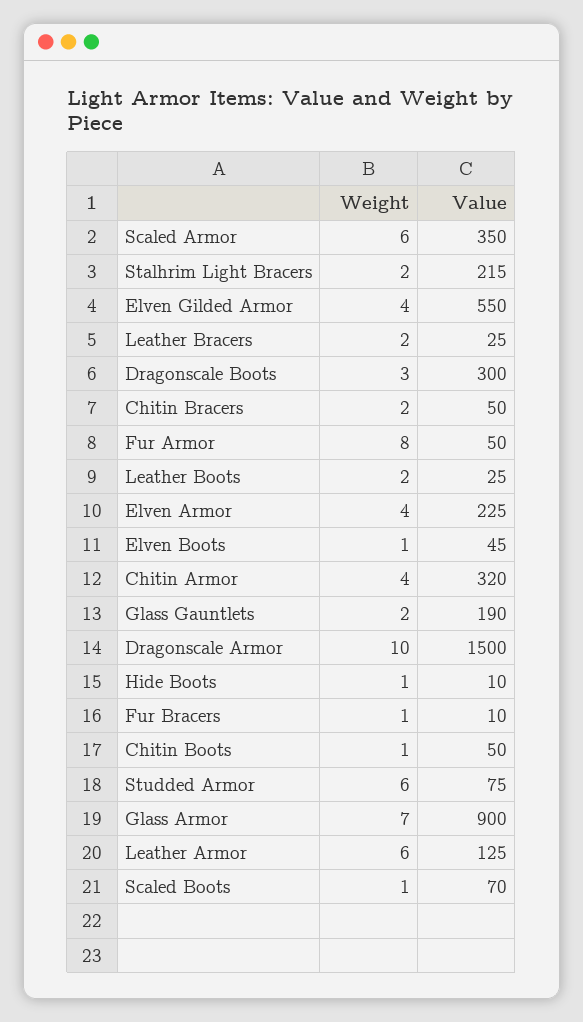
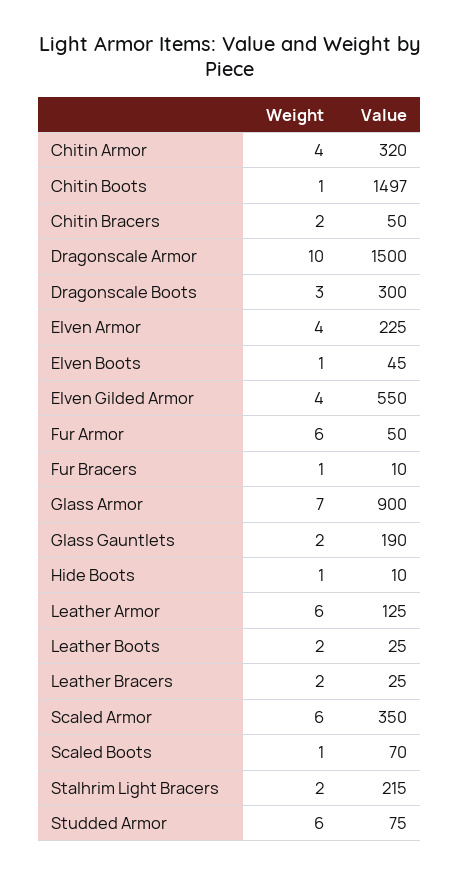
  {
    "Weight": {
      "Scaled Armor": 6,
      "Stalhrim Light Bracers": 2,
      "Elven Gilded Armor": 4,
      "Leather Bracers": 2,
      "Dragonscale Boots": 3,
      "Chitin Bracers": 2,
-     "Fur Armor": 8,
+     "Fur Armor": 6,
      "Leather Boots": 2,
      "Elven Armor": 4,
      "Elven Boots": 1,
      "Chitin Armor": 4,
      "Glass Gauntlets": 2,
      "Dragonscale Armor": 10,
      "Hide Boots": 1,
      "Fur Bracers": 1,
      "Chitin Boots": 1,
      "Studded Armor": 6,
      "Glass Armor": 7,
      "Leather Armor": 6,
      "Scaled Boots": 1
    },
    "Value": {
      "Scaled Armor": 350,
      "Stalhrim Light Bracers": 215,
      "Elven Gilded Armor": 550,
      "Leather Bracers": 25,
      "Dragonscale Boots": 300,
      "Chitin Bracers": 50,
      "Fur Armor": 50,
      "Leather Boots": 25,
      "Elven Armor": 225,
      "Elven Boots": 45,
      "Chitin Armor": 320,
      "Glass Gauntlets": 190,
      "Dragonscale Armor": 1500,
      "Hide Boots": 10,
      "Fur Bracers": 10,
-     "Chitin Boots": 50,
+     "Chitin Boots": 1497,
      "Studded Armor": 75,
      "Glass Armor": 900,
      "Leather Armor": 125,
      "Scaled Boots": 70
    }
  }

